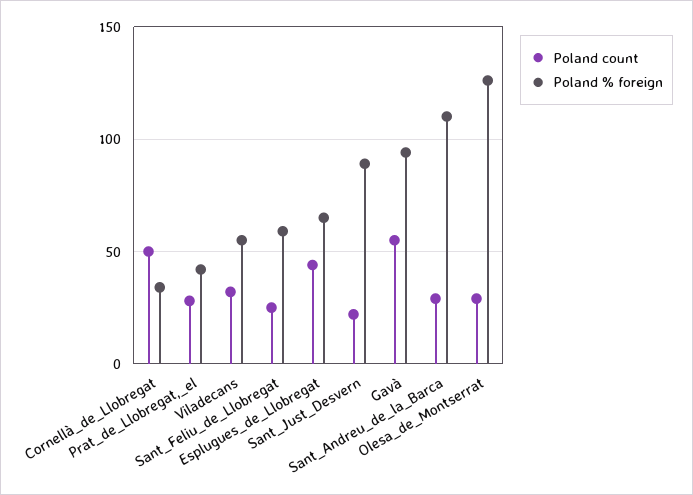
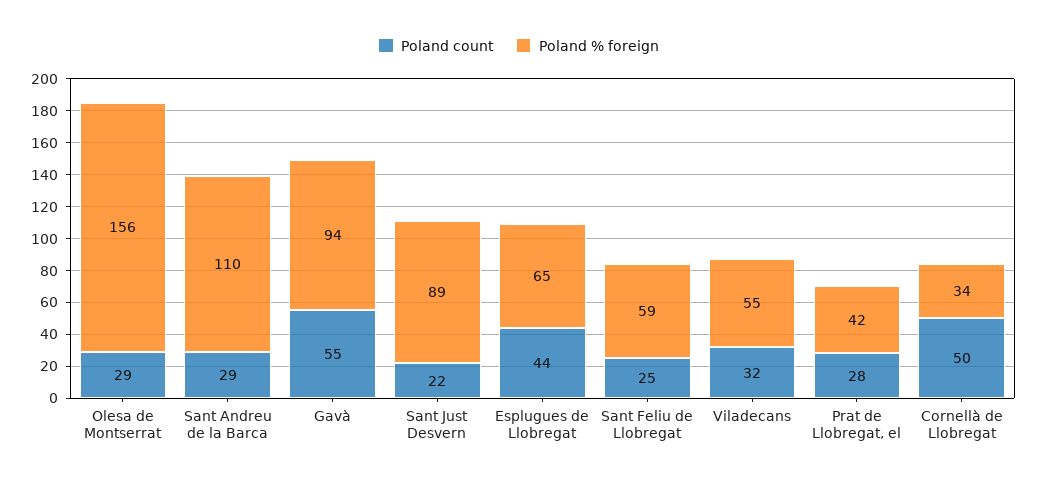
  {
    "Poland count": {
      "Cornellà_de_Llobregat": 50,
      "Prat_de_Llobregat,_el": 28,
      "Viladecans": 32,
      "Sant_Feliu_de_Llobregat": 25,
      "Esplugues_de_Llobregat": 44,
      "Sant_Just_Desvern": 22,
      "Gavà": 55,
      "Sant_Andreu_de_la_Barca": 29,
      "Olesa_de_Montserrat": 29
    },
    "Poland % foreign": {
      "Cornellà_de_Llobregat": 34,
      "Prat_de_Llobregat,_el": 42,
      "Viladecans": 55,
      "Sant_Feliu_de_Llobregat": 59,
      "Esplugues_de_Llobregat": 65,
      "Sant_Just_Desvern": 89,
      "Gavà": 94,
      "Sant_Andreu_de_la_Barca": 110,
-     "Olesa_de_Montserrat": 125
+     "Olesa_de_Montserrat": 156
    }
  }

